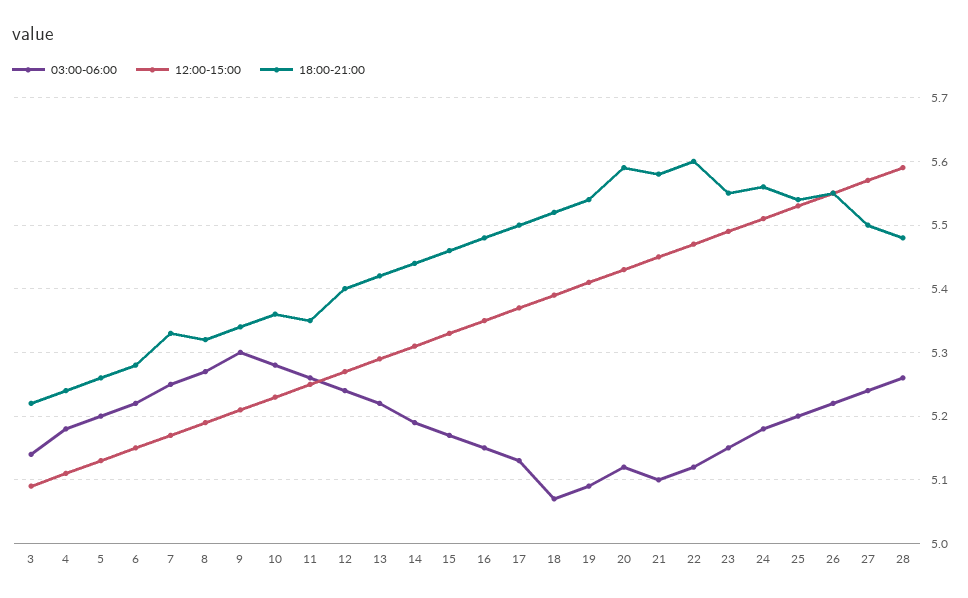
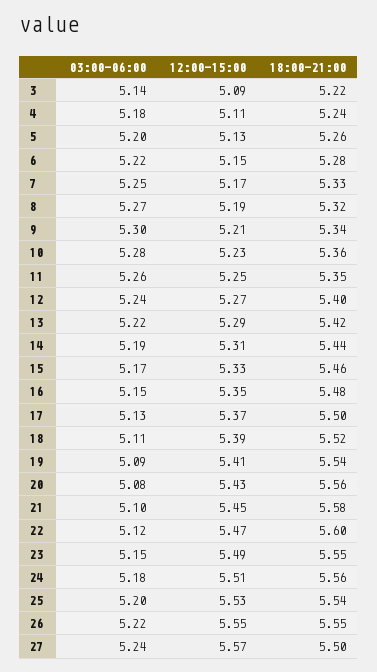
  {
    "03:00-06:00": {
      "3": 5.14,
      "4": 5.18,
      "5": 5.2,
      "6": 5.22,
      "7": 5.25,
      "8": 5.27,
      "9": 5.3,
      "10": 5.28,
      "11": 5.26,
      "12": 5.24,
      "13": 5.22,
      "14": 5.19,
      "15": 5.17,
      "16": 5.15,
      "17": 5.13,
-     "18": 5.07,
+     "18": 5.11,
      "19": 5.09,
-     "20": 5.12,
+     "20": 5.08,
      "21": 5.1,
      "22": 5.12,
      "23": 5.15,
      "24": 5.18,
      "25": 5.2,
      "26": 5.22,
-     "27": 5.24,
+     "27": 5.24
-     "28": 5.26
    },
    "12:00-15:00": {
      "3": 5.09,
      "4": 5.11,
      "5": 5.13,
      "6": 5.15,
      "7": 5.17,
      "8": 5.19,
      "9": 5.21,
      "10": 5.23,
      "11": 5.25,
      "12": 5.27,
      "13": 5.29,
      "14": 5.31,
      "15": 5.33,
      "16": 5.35,
      "17": 5.37,
      "18": 5.39,
      "19": 5.41,
      "20": 5.43,
      "21": 5.45,
      "22": 5.47,
      "23": 5.49,
      "24": 5.51,
      "25": 5.53,
      "26": 5.55,
-     "27": 5.57,
+     "27": 5.57
-     "28": 5.59
    },
    "18:00-21:00": {
      "3": 5.22,
      "4": 5.24,
      "5": 5.26,
      "6": 5.28,
      "7": 5.33,
      "8": 5.32,
      "9": 5.34,
      "10": 5.36,
      "11": 5.35,
      "12": 5.4,
      "13": 5.42,
      "14": 5.44,
      "15": 5.46,
      "16": 5.48,
      "17": 5.5,
      "18": 5.52,
      "19": 5.54,
-     "20": 5.59,
+     "20": 5.56,
      "21": 5.58,
      "22": 5.6,
      "23": 5.55,
      "24": 5.56,
      "25": 5.54,
      "26": 5.55,
-     "27": 5.5,
+     "27": 5.5
-     "28": 5.48
    }
  }

